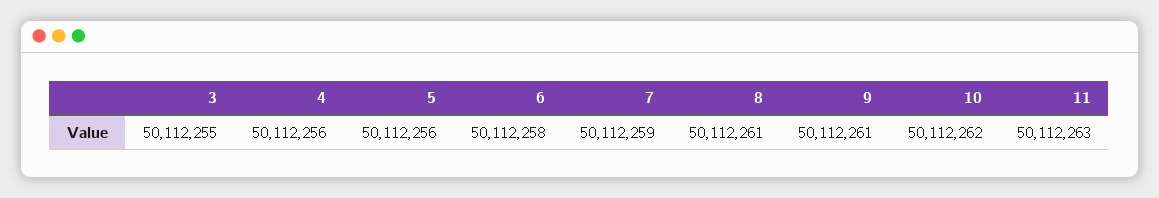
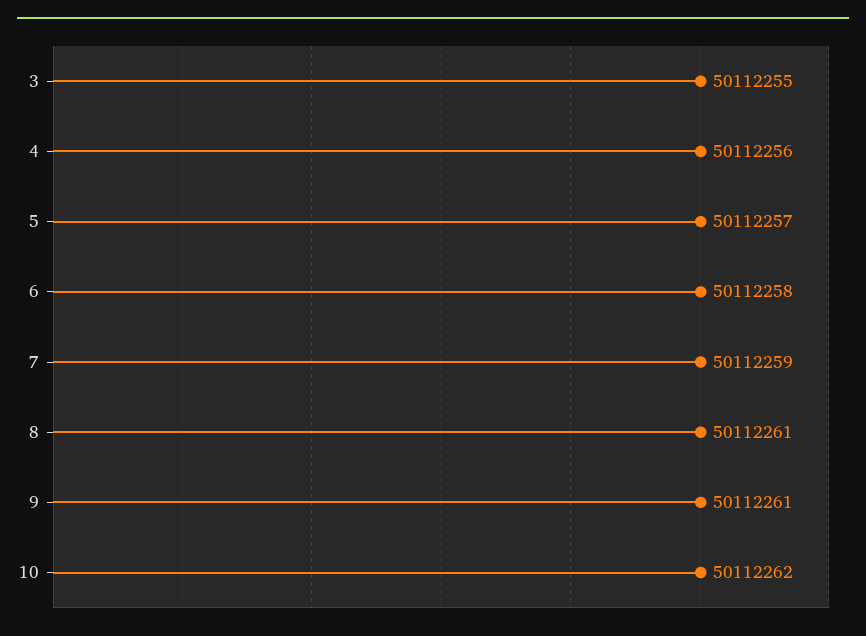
  {
    "3": 50112255,
    "4": 50112256,
-   "5": 50112256,
+   "5": 50112257,
    "6": 50112258,
    "7": 50112259,
    "8": 50112261,
    "9": 50112261,
-   "10": 50112262,
+   "10": 50112262
-   "11": 50112263
  }

